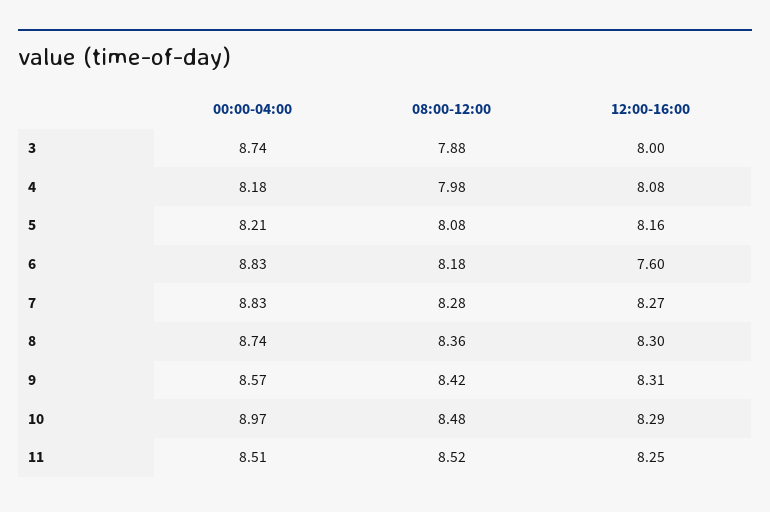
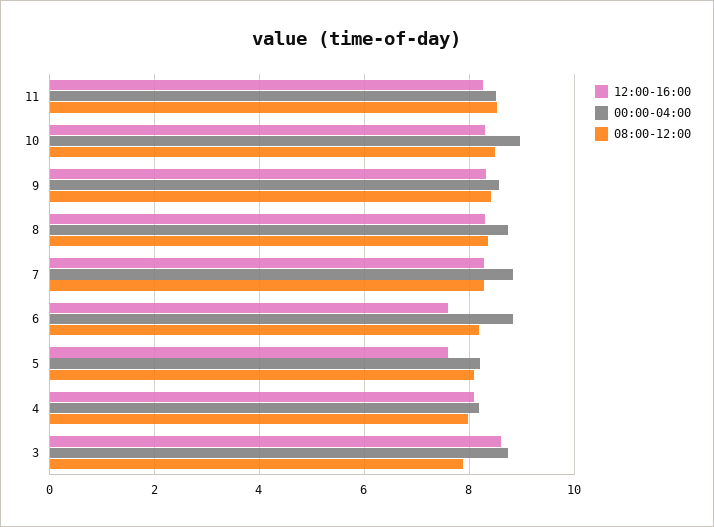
  {
    "00:00-04:00": {
      "3": 8.74,
      "4": 8.18,
      "5": 8.21,
      "6": 8.83,
      "7": 8.83,
      "8": 8.74,
      "9": 8.57,
      "10": 8.97,
      "11": 8.51
    },
    "08:00-12:00": {
      "3": 7.88,
      "4": 7.98,
      "5": 8.08,
      "6": 8.18,
      "7": 8.28,
      "8": 8.36,
      "9": 8.42,
      "10": 8.48,
      "11": 8.52
    },
    "12:00-16:00": {
-     "3": 8,
+     "3": 8.6,
      "4": 8.08,
-     "5": 8.16,
+     "5": 7.6,
      "6": 7.6,
      "7": 8.27,
      "8": 8.3,
      "9": 8.31,
      "10": 8.29,
      "11": 8.25
    }
  }

